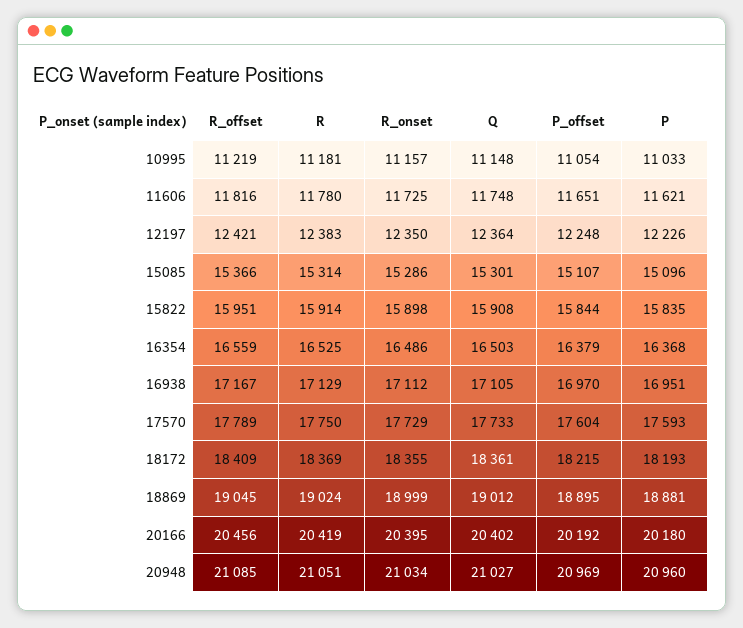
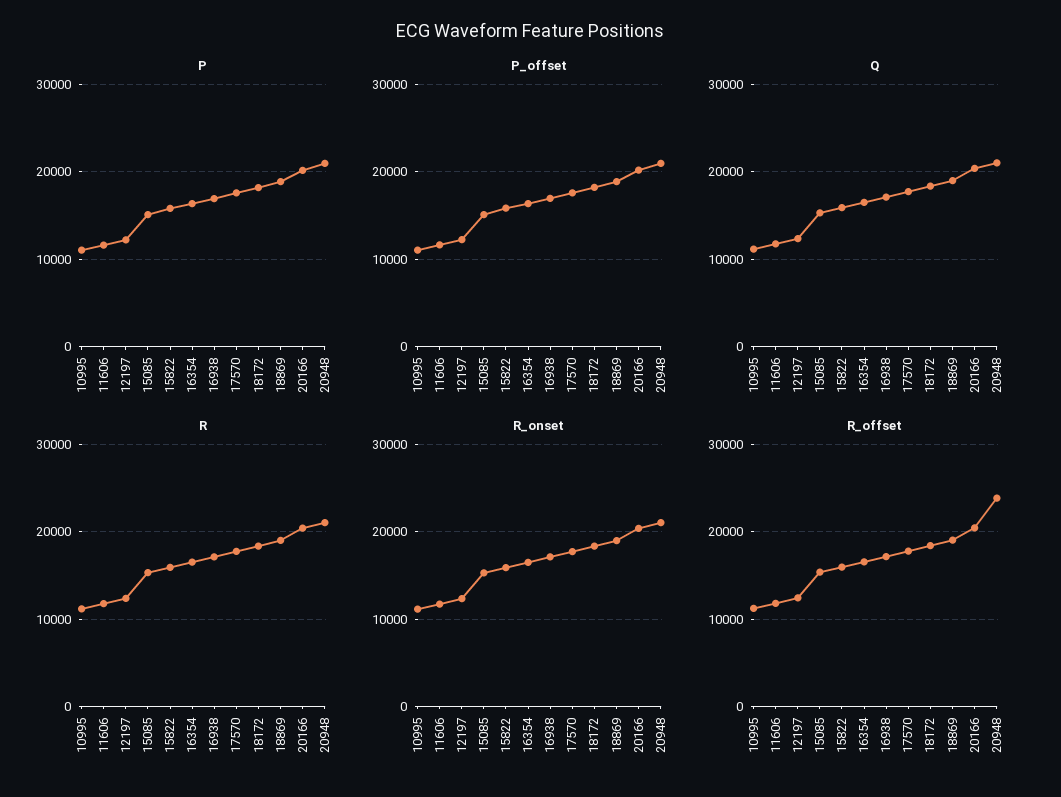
  {
    "R_offset": {
      "10995": 11219,
      "11606": 11816,
      "12197": 12421,
      "15085": 15366,
      "15822": 15951,
      "16354": 16559,
      "16938": 17167,
      "17570": 17789,
      "18172": 18409,
      "18869": 19045,
      "20166": 20456,
-     "20948": 21085
+     "20948": 24000
    },
    "R": {
      "10995": 11181,
      "11606": 11780,
      "12197": 12383,
      "15085": 15314,
      "15822": 15914,
      "16354": 16525,
      "16938": 17129,
      "17570": 17750,
      "18172": 18369,
      "18869": 19024,
      "20166": 20419,
      "20948": 21051
    },
    "R_onset": {
      "10995": 11157,
      "11606": 11725,
      "12197": 12350,
      "15085": 15286,
      "15822": 15898,
      "16354": 16486,
      "16938": 17112,
      "17570": 17729,
      "18172": 18355,
      "18869": 18999,
      "20166": 20395,
      "20948": 21034
    },
    "Q": {
      "10995": 11148,
      "11606": 11748,
      "12197": 12364,
      "15085": 15301,
      "15822": 15908,
      "16354": 16503,
      "16938": 17105,
      "17570": 17733,
      "18172": 18361,
      "18869": 19012,
      "20166": 20402,
      "20948": 21027
    },
    "P_offset": {
      "10995": 11054,
      "11606": 11651,
      "12197": 12248,
      "15085": 15107,
      "15822": 15844,
      "16354": 16379,
      "16938": 16970,
      "17570": 17604,
      "18172": 18215,
      "18869": 18895,
      "20166": 20192,
      "20948": 20969
    },
    "P": {
      "10995": 11033,
      "11606": 11621,
      "12197": 12226,
      "15085": 15096,
      "15822": 15835,
      "16354": 16368,
      "16938": 16951,
      "17570": 17593,
      "18172": 18193,
      "18869": 18881,
      "20166": 20180,
      "20948": 20960
    }
  }

